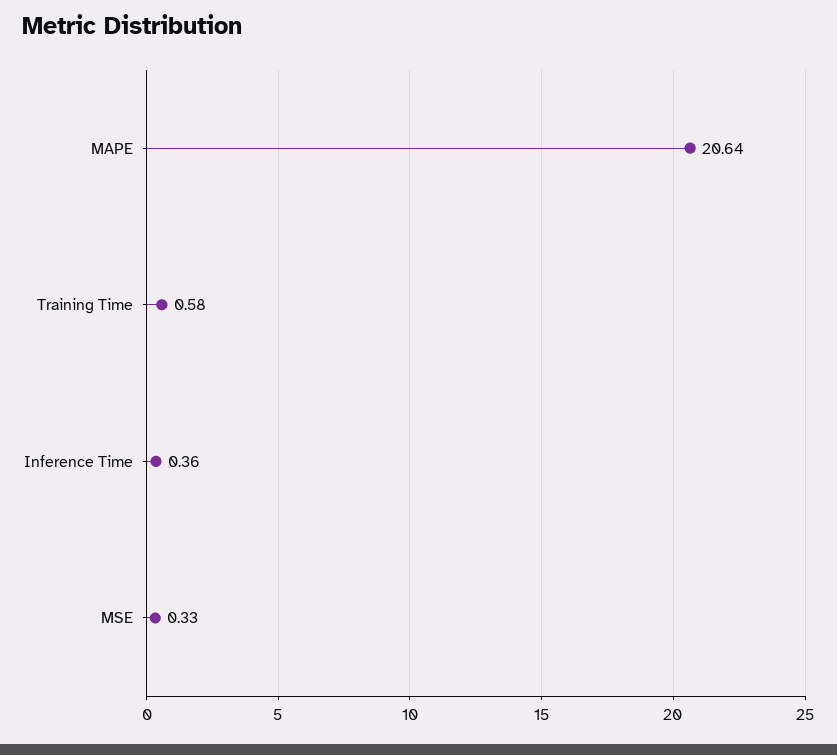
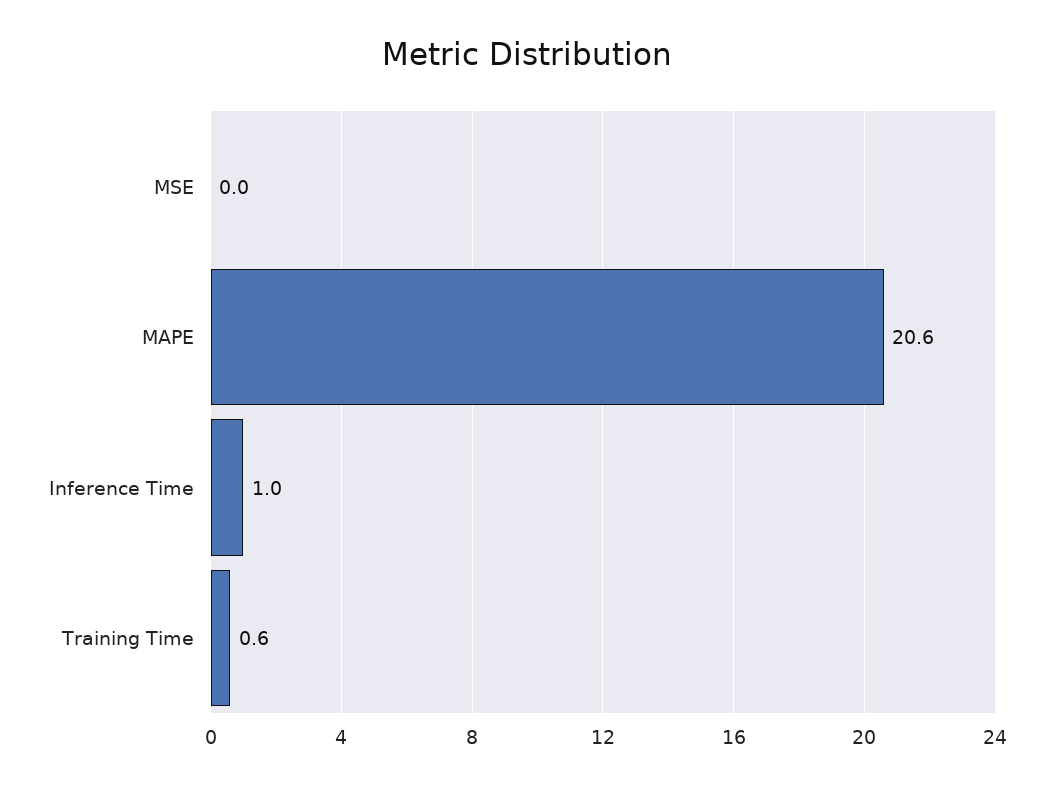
  {
    "MAPE": 20.64,
    "Training Time": 0.58,
-   "Inference Time": 0.36,
+   "Inference Time": 1,
-   "MSE": 0.33
+   "MSE": 0
  }

